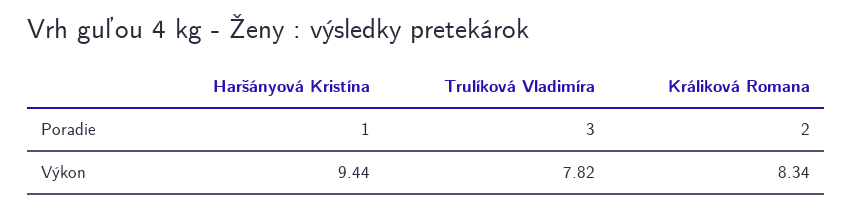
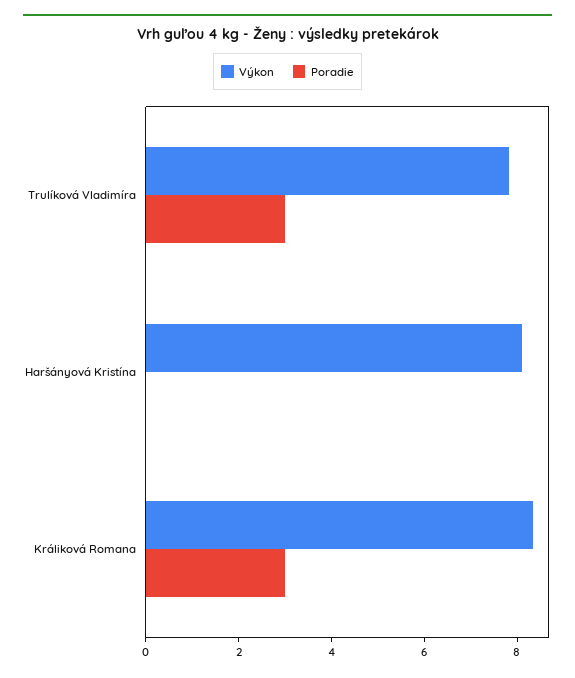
  {
    "Poradie": {
-     "Haršányová Kristína": 1,
+     "Haršányová Kristína": 0,
      "Trulíková Vladimíra": 3,
-     "Králiková Romana": 2
+     "Králiková Romana": 3
    },
    "Výkon": {
-     "Haršányová Kristína": 9.44,
+     "Haršányová Kristína": 8,
      "Trulíková Vladimíra": 7.82,
      "Králiková Romana": 8.34
    }
  }

